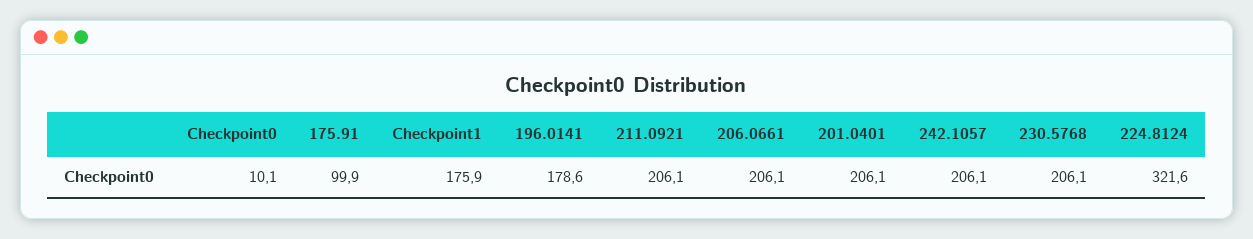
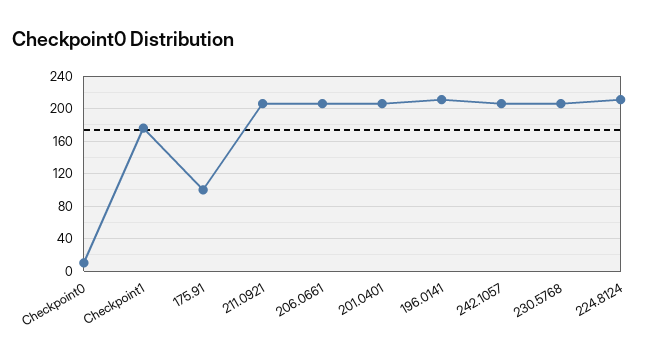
  {
    "Checkpoint0": 10.1,
    "175.91": 99.9,
    "Checkpoint1": 175.9,
-   "196.0141": 178.6,
+   "196.0141": 210,
    "211.0921": 206.1,
    "206.0661": 206.1,
    "201.0401": 206.1,
    "242.1057": 206.1,
    "230.5768": 206.1,
-   "224.8124": 321.6
+   "224.8124": 210
  }

